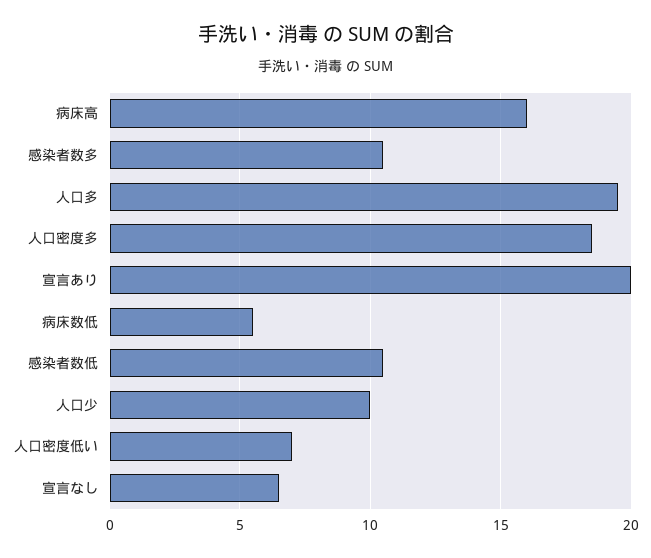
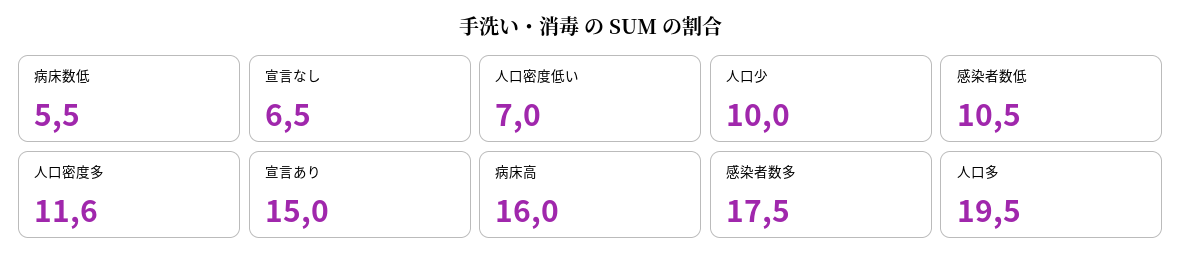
  {
    "病床高": 16,
-   "感染者数多": 10.5,
+   "感染者数多": 17.5,
    "人口多": 19.5,
-   "人口密度多": 18.5,
+   "人口密度多": 11.6,
-   "宣言あり": 20,
+   "宣言あり": 15,
    "病床数低": 5.5,
    "感染者数低": 10.5,
    "人口少": 10,
    "人口密度低い": 7,
    "宣言なし": 6.5
  }

